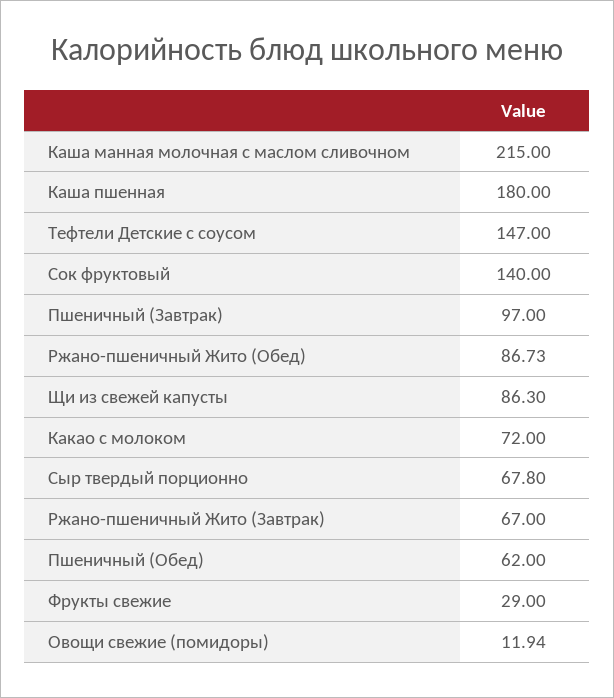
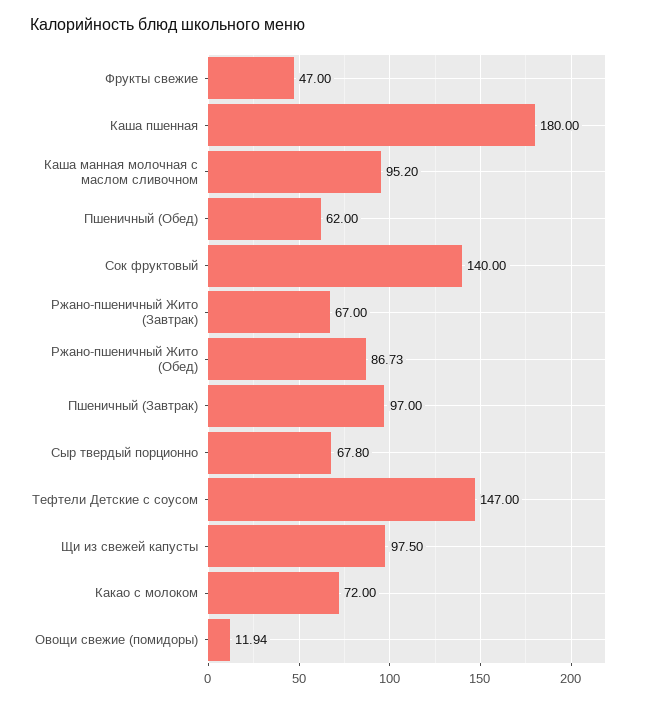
  {
-   "Каша манная молочная с маслом сливочном": 215,
+   "Каша манная молочная с маслом сливочном": 95.2,
    "Каша пшенная": 180,
    "Тефтели Детские с соусом": 147,
    "Сок фруктовый": 140,
    "Пшеничный (Завтрак)": 97,
    "Ржано-пшеничный Жито (Обед)": 86.73,
-   "Щи из свежей капусты": 86.3,
+   "Щи из свежей капусты": 97.5,
    "Какао с молоком": 72,
    "Сыр твердый порционно": 67.8,
    "Ржано-пшеничный Жито (Завтрак)": 67,
    "Пшеничный (Обед)": 62,
-   "Фрукты свежие": 29,
+   "Фрукты свежие": 47,
    "Овощи свежие (помидоры)": 11.94
  }

